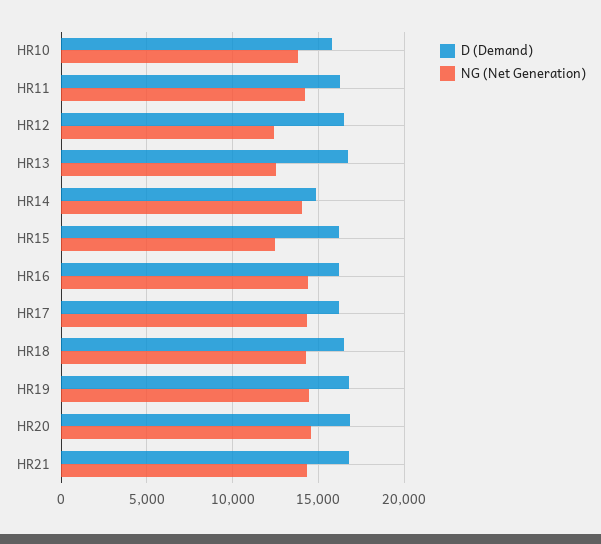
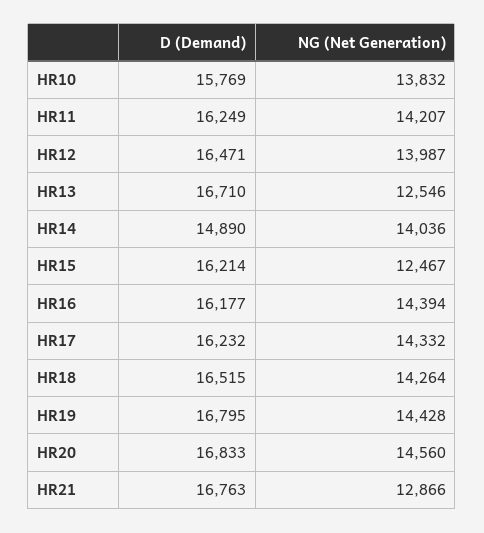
  {
    "D (Demand)": {
      "HR10": 15769,
      "HR11": 16249,
      "HR12": 16471,
      "HR13": 16710,
      "HR14": 14890,
      "HR15": 16214,
      "HR16": 16177,
      "HR17": 16232,
      "HR18": 16515,
      "HR19": 16795,
      "HR20": 16833,
      "HR21": 16763
    },
    "NG (Net Generation)": {
      "HR10": 13832,
      "HR11": 14207,
-     "HR12": 12500,
+     "HR12": 13987,
      "HR13": 12546,
      "HR14": 14036,
      "HR15": 12467,
      "HR16": 14394,
      "HR17": 14332,
      "HR18": 14264,
      "HR19": 14428,
      "HR20": 14560,
-     "HR21": 14500
+     "HR21": 12866
    }
  }

